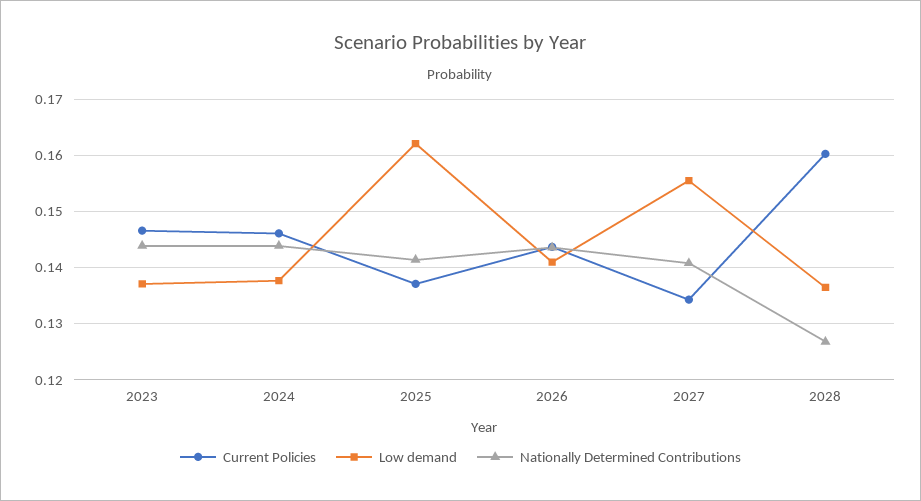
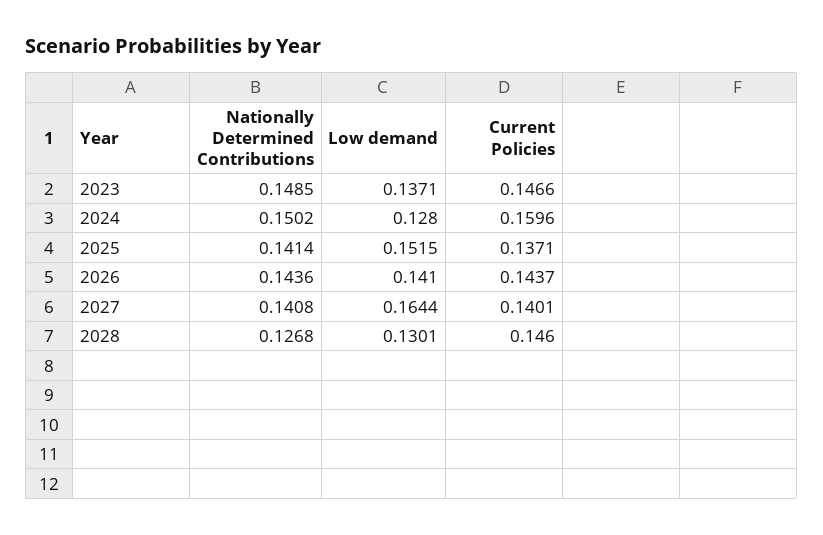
  {
    "Current Policies": {
      "2023": 0.1466,
-     "2024": 0.146,
+     "2024": 0.1596,
      "2025": 0.1371,
      "2026": 0.1437,
-     "2027": 0.134,
+     "2027": 0.1401,
-     "2028": 0.16
+     "2028": 0.146
    },
    "Low demand": {
      "2023": 0.1371,
-     "2024": 0.138,
+     "2024": 0.128,
-     "2025": 0.162,
+     "2025": 0.1515,
      "2026": 0.141,
-     "2027": 0.156,
+     "2027": 0.1644,
-     "2028": 0.136
+     "2028": 0.1301
    },
    "Nationally Determined Contributions": {
-     "2023": 0.144,
+     "2023": 0.1485,
-     "2024": 0.144,
+     "2024": 0.1502,
      "2025": 0.1414,
      "2026": 0.1436,
      "2027": 0.1408,
      "2028": 0.1268
    }
  }

